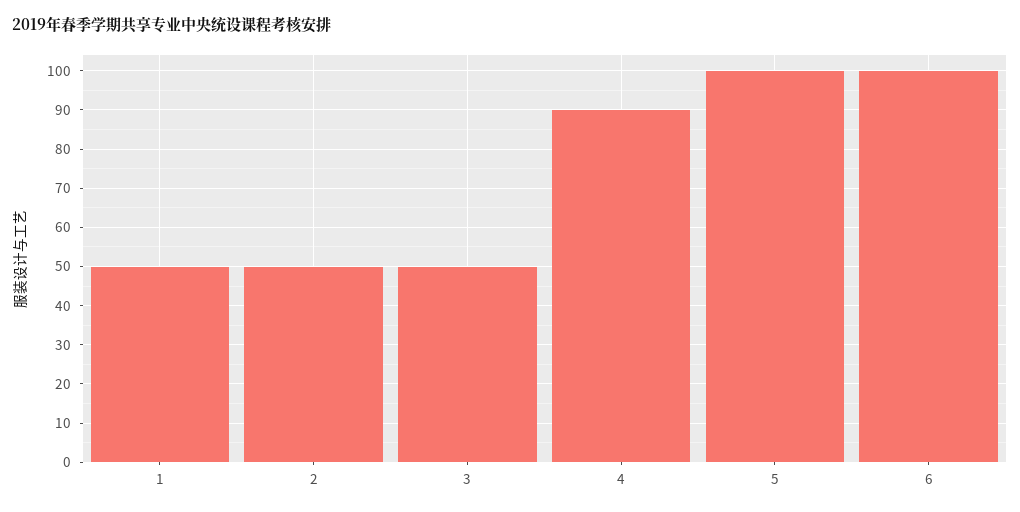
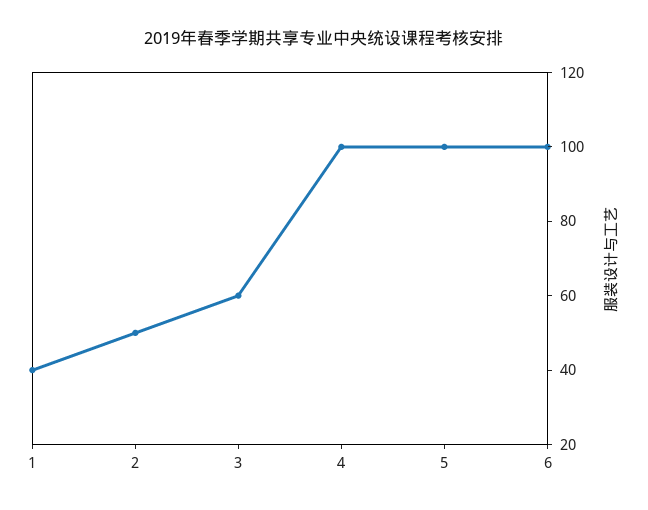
  {
-   "1": 50,
+   "1": 40,
    "2": 50,
-   "3": 50,
+   "3": 60,
-   "4": 90,
+   "4": 100,
    "5": 100,
    "6": 100
  }

